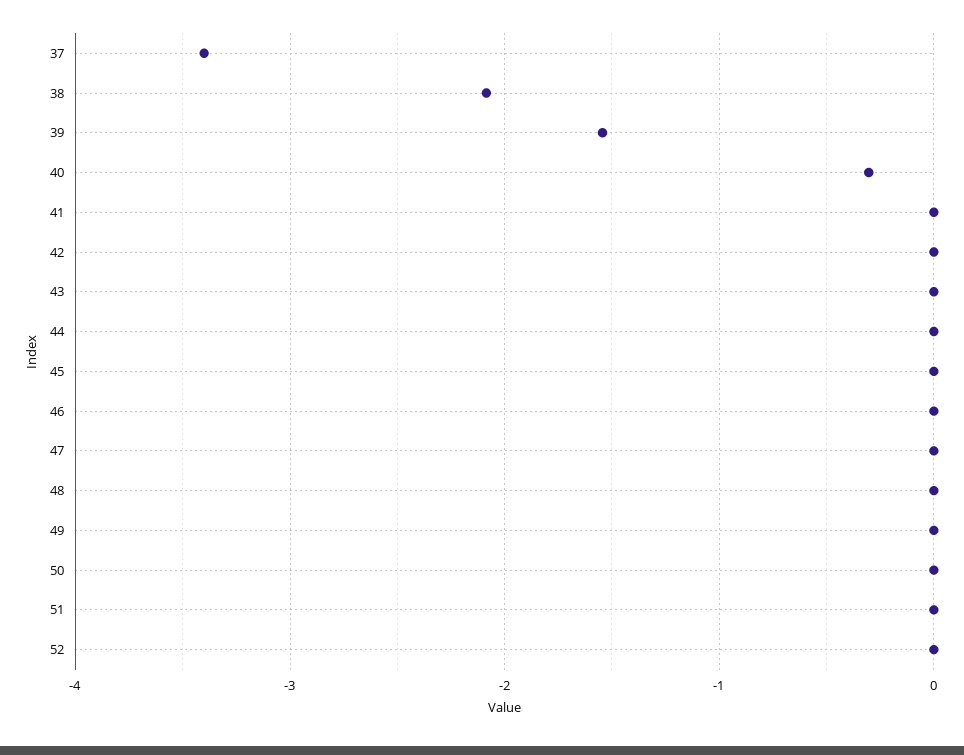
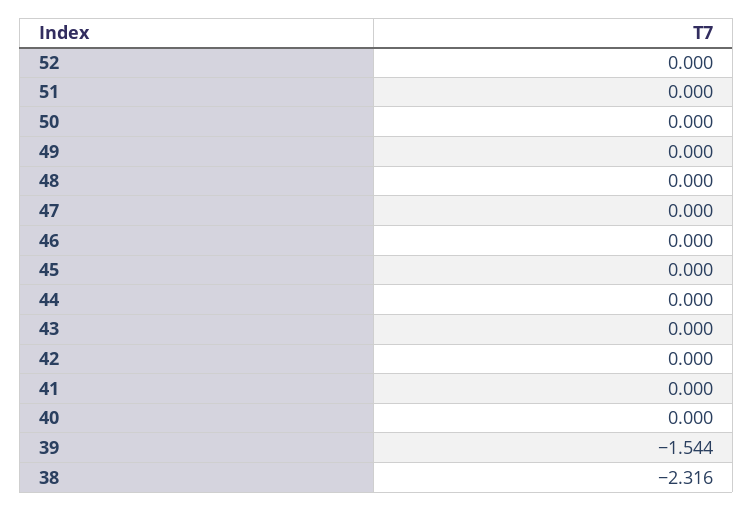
  {
-   "37": -3.4,
-   "38": -2.1,
+   "38": -2.316,
    "39": -1.544,
-   "40": -0.3,
+   "40": 0,
    "41": 0,
    "42": 0,
    "43": 0,
    "44": 0,
    "45": 0,
    "46": 0,
    "47": 0,
    "48": 0,
    "49": 0,
    "50": 0,
    "51": 0,
    "52": 0
  }

